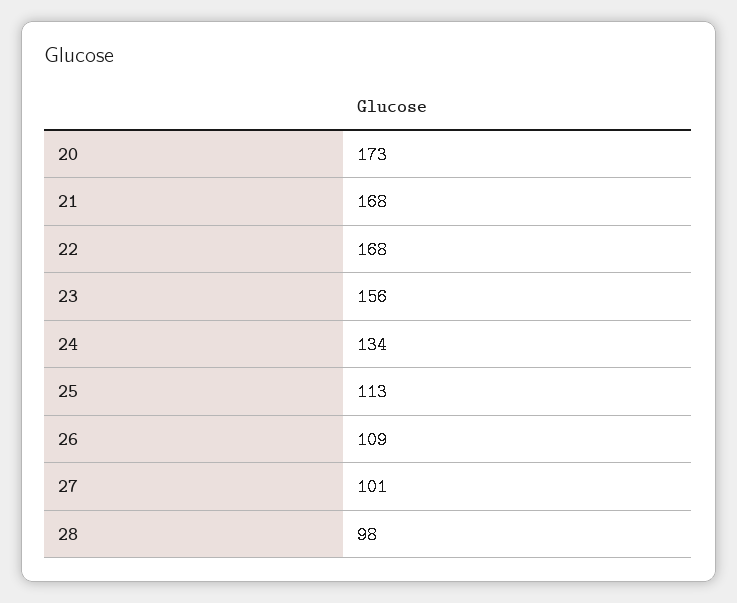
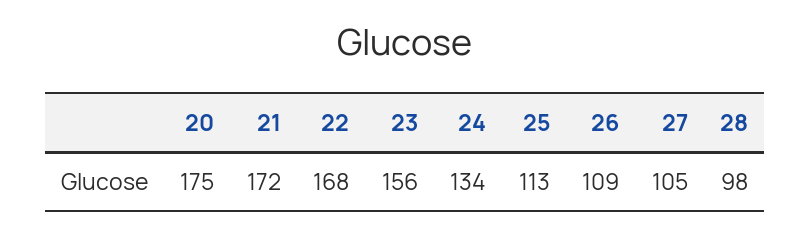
  {
-   "20": 173,
+   "20": 175,
-   "21": 168,
+   "21": 172,
    "22": 168,
    "23": 156,
    "24": 134,
    "25": 113,
    "26": 109,
-   "27": 101,
+   "27": 105,
    "28": 98
  }

